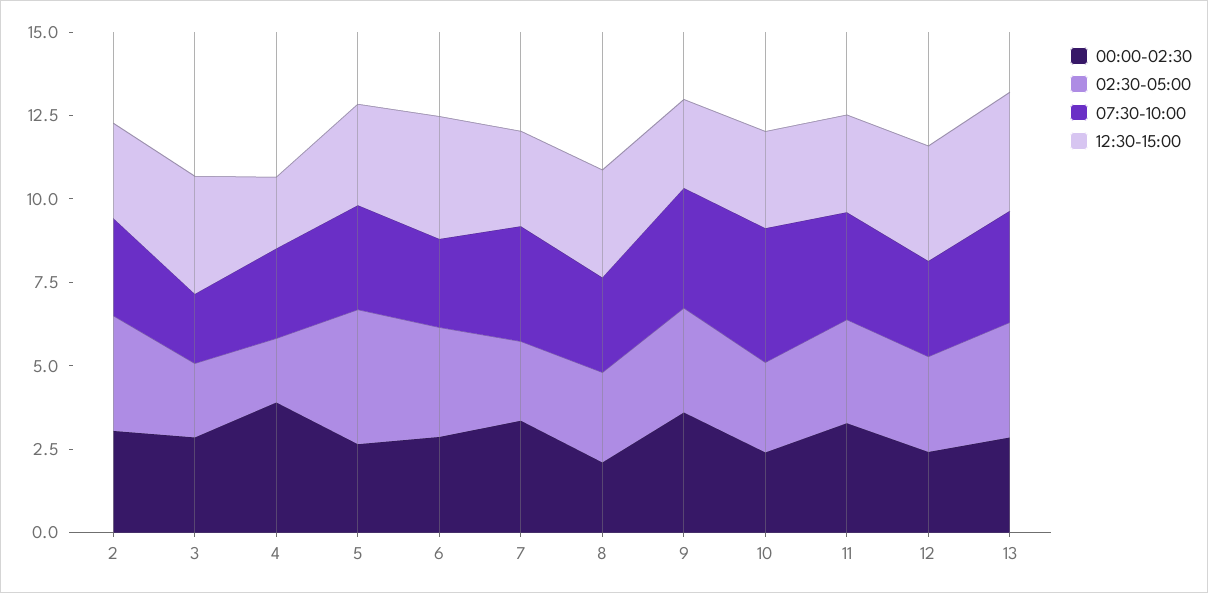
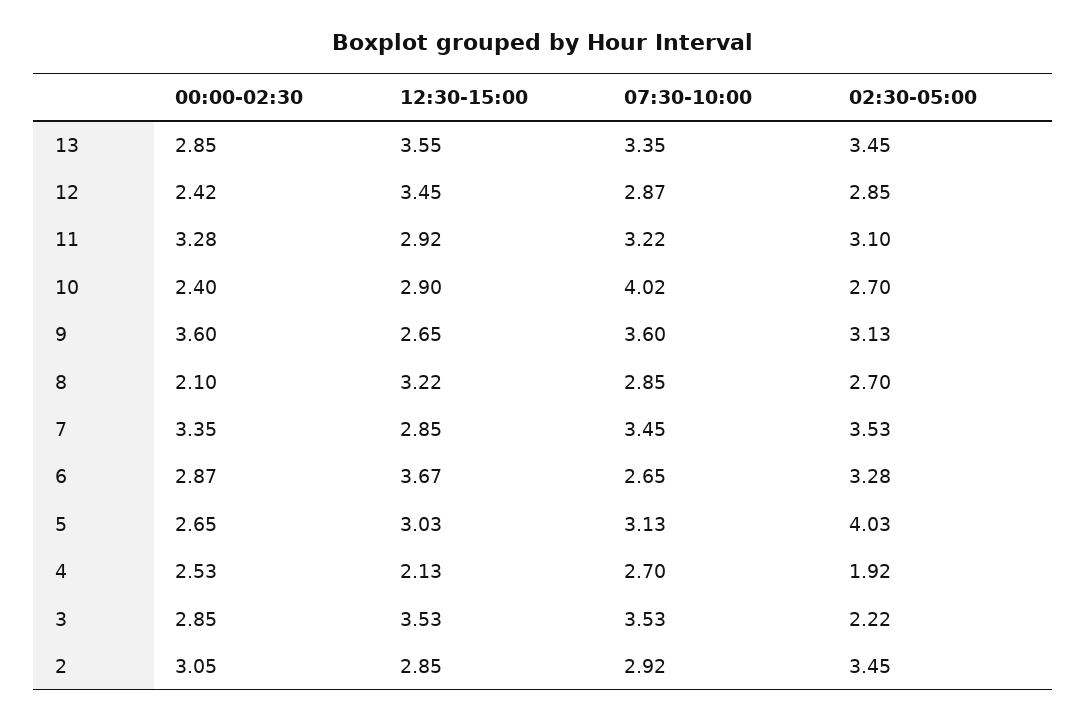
  {
    "00:00-02:30": {
      "2": 3.05,
      "3": 2.85,
-     "4": 4,
+     "4": 2.53,
      "5": 2.65,
      "6": 2.87,
      "7": 3.35,
      "8": 2.1,
      "9": 3.6,
      "10": 2.4,
      "11": 3.28,
      "12": 2.42,
      "13": 2.85
    },
    "02:30-05:00": {
      "2": 3.45,
      "3": 2.22,
      "4": 1.92,
      "5": 4.03,
      "6": 3.28,
-     "7": 2.5,
+     "7": 3.53,
      "8": 2.7,
      "9": 3.13,
      "10": 2.7,
      "11": 3.1,
      "12": 2.85,
      "13": 3.45
    },
    "07:30-10:00": {
      "2": 2.92,
-     "3": 2,
+     "3": 3.53,
      "4": 2.7,
      "5": 3.13,
      "6": 2.65,
      "7": 3.45,
      "8": 2.85,
      "9": 3.6,
      "10": 4.02,
      "11": 3.22,
      "12": 2.87,
      "13": 3.35
    },
    "12:30-15:00": {
      "2": 2.85,
      "3": 3.53,
      "4": 2.13,
      "5": 3.03,
      "6": 3.67,
      "7": 2.85,
      "8": 3.22,
      "9": 2.65,
      "10": 2.9,
      "11": 2.92,
      "12": 3.45,
      "13": 3.55
    }
  }

